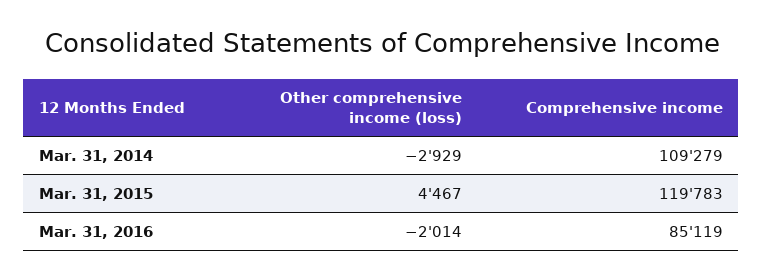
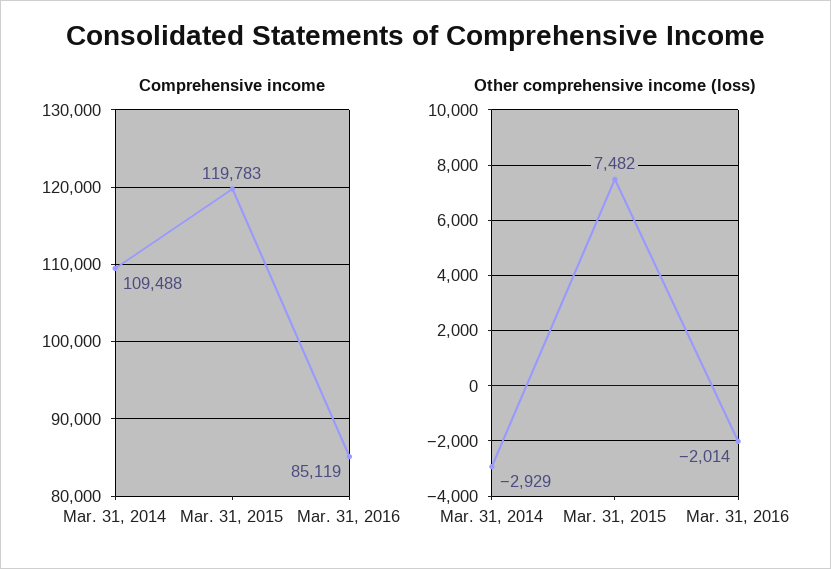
  {
    "Other comprehensive income (loss)": {
      "Mar. 31, 2014": -2929,
-     "Mar. 31, 2015": 4467,
+     "Mar. 31, 2015": 7482,
      "Mar. 31, 2016": -2014
    },
    "Comprehensive income": {
-     "Mar. 31, 2014": 109279,
+     "Mar. 31, 2014": 109488,
      "Mar. 31, 2015": 119783,
      "Mar. 31, 2016": 85119
    }
  }

